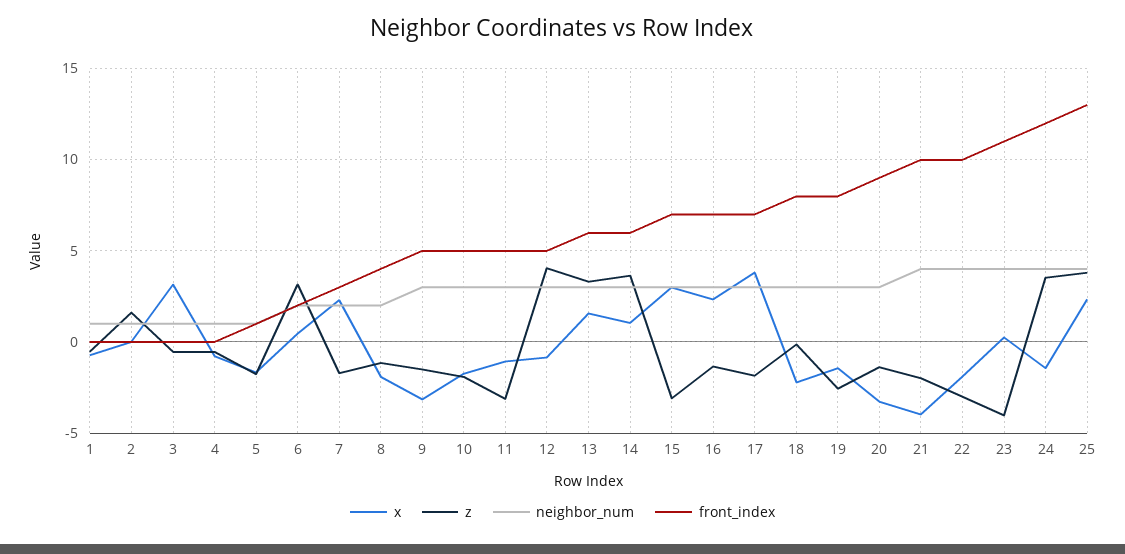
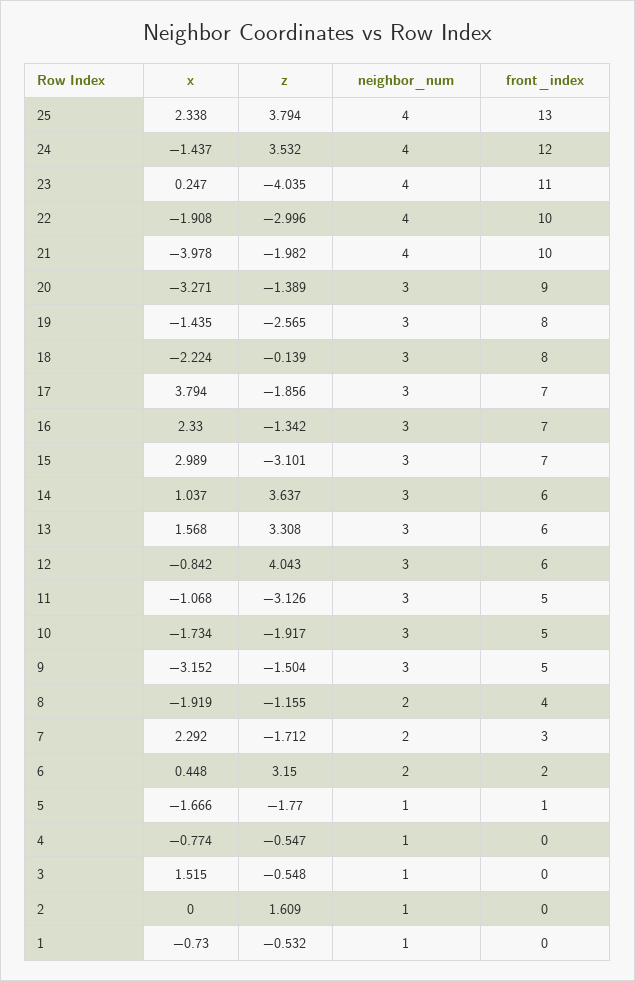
  {
    "x": {
      "1": -0.73,
      "2": 0,
-     "3": 3,
+     "3": 1.515,
      "4": -0.774,
      "5": -1.666,
      "6": 0.448,
      "7": 2.292,
      "8": -1.919,
      "9": -3.152,
      "10": -1.734,
      "11": -1.068,
      "12": -0.842,
      "13": 1.568,
      "14": 1.037,
      "15": 2.989,
      "16": 2.33,
      "17": 3.794,
      "18": -2.224,
      "19": -1.435,
      "20": -3.271,
      "21": -3.978,
      "22": -1.908,
      "23": 0.247,
      "24": -1.437,
      "25": 2.338
    },
    "z": {
      "1": -0.532,
      "2": 1.609,
      "3": -0.548,
      "4": -0.547,
      "5": -1.77,
      "6": 3.15,
      "7": -1.712,
      "8": -1.155,
      "9": -1.504,
      "10": -1.917,
      "11": -3.126,
      "12": 4.043,
      "13": 3.308,
      "14": 3.637,
      "15": -3.101,
      "16": -1.342,
      "17": -1.856,
      "18": -0.139,
      "19": -2.565,
      "20": -1.389,
      "21": -1.982,
      "22": -2.996,
      "23": -4.035,
      "24": 3.532,
      "25": 3.794
    },
    "neighbor_num": {
      "1": 1,
      "2": 1,
      "3": 1,
      "4": 1,
      "5": 1,
      "6": 2,
      "7": 2,
      "8": 2,
      "9": 3,
      "10": 3,
      "11": 3,
      "12": 3,
      "13": 3,
      "14": 3,
      "15": 3,
      "16": 3,
      "17": 3,
      "18": 3,
      "19": 3,
      "20": 3,
      "21": 4,
      "22": 4,
      "23": 4,
      "24": 4,
      "25": 4
    },
    "front_index": {
      "1": 0,
      "2": 0,
      "3": 0,
      "4": 0,
      "5": 1,
      "6": 2,
      "7": 3,
      "8": 4,
      "9": 5,
      "10": 5,
      "11": 5,
-     "12": 5,
+     "12": 6,
      "13": 6,
      "14": 6,
      "15": 7,
      "16": 7,
      "17": 7,
      "18": 8,
      "19": 8,
      "20": 9,
      "21": 10,
      "22": 10,
      "23": 11,
      "24": 12,
      "25": 13
    }
  }

